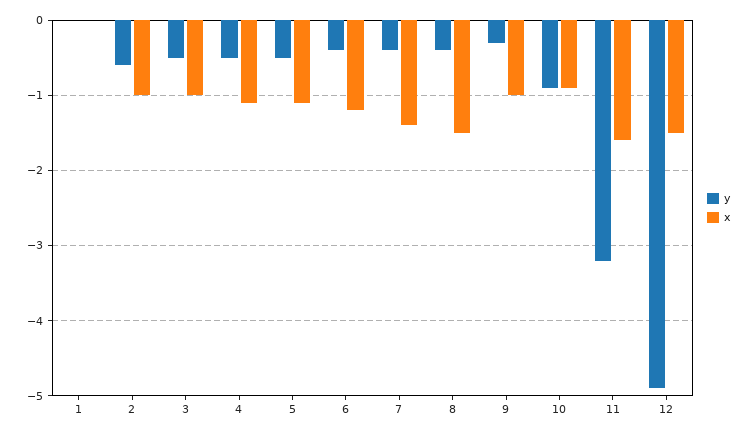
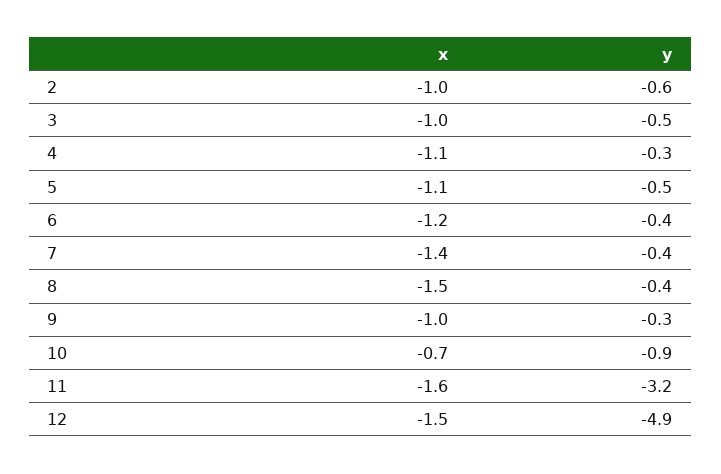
  {
    "y": {
-     "1": 0,
      "2": -0.6,
      "3": -0.5,
-     "4": -0.5,
+     "4": -0.3,
      "5": -0.5,
      "6": -0.4,
      "7": -0.4,
      "8": -0.4,
      "9": -0.3,
      "10": -0.9,
      "11": -3.2,
      "12": -4.9
    },
    "x": {
-     "1": 0,
      "2": -1,
      "3": -1,
      "4": -1.1,
      "5": -1.1,
      "6": -1.2,
      "7": -1.4,
      "8": -1.5,
      "9": -1,
-     "10": -0.9,
+     "10": -0.7,
      "11": -1.6,
      "12": -1.5
    }
  }

